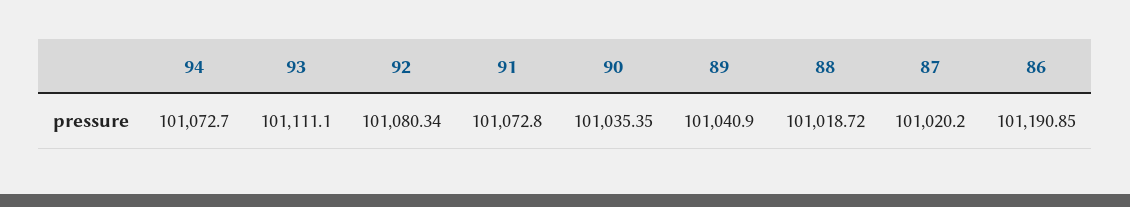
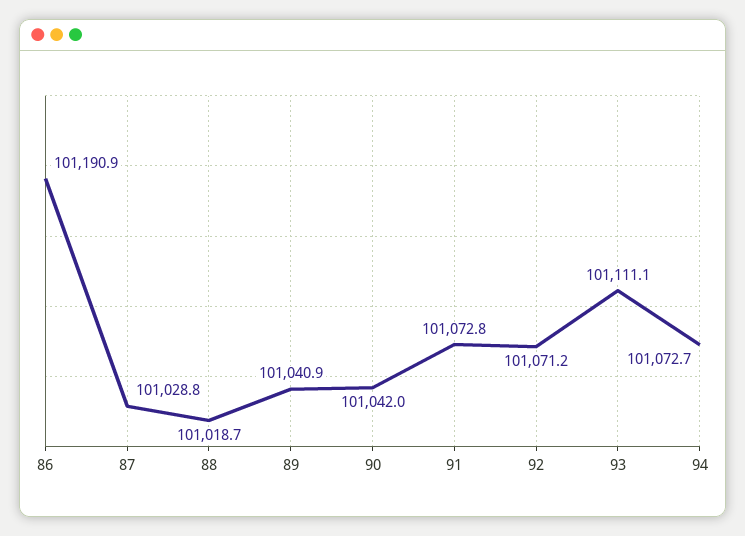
  {
    "94": 101072.7,
    "93": 101111.1,
-   "92": 101080.34,
+   "92": 101071.2,
    "91": 101072.8,
-   "90": 101035.35,
+   "90": 101042,
    "89": 101040.9,
    "88": 101018.72,
-   "87": 101020.2,
+   "87": 101028.8,
    "86": 101190.85
  }

